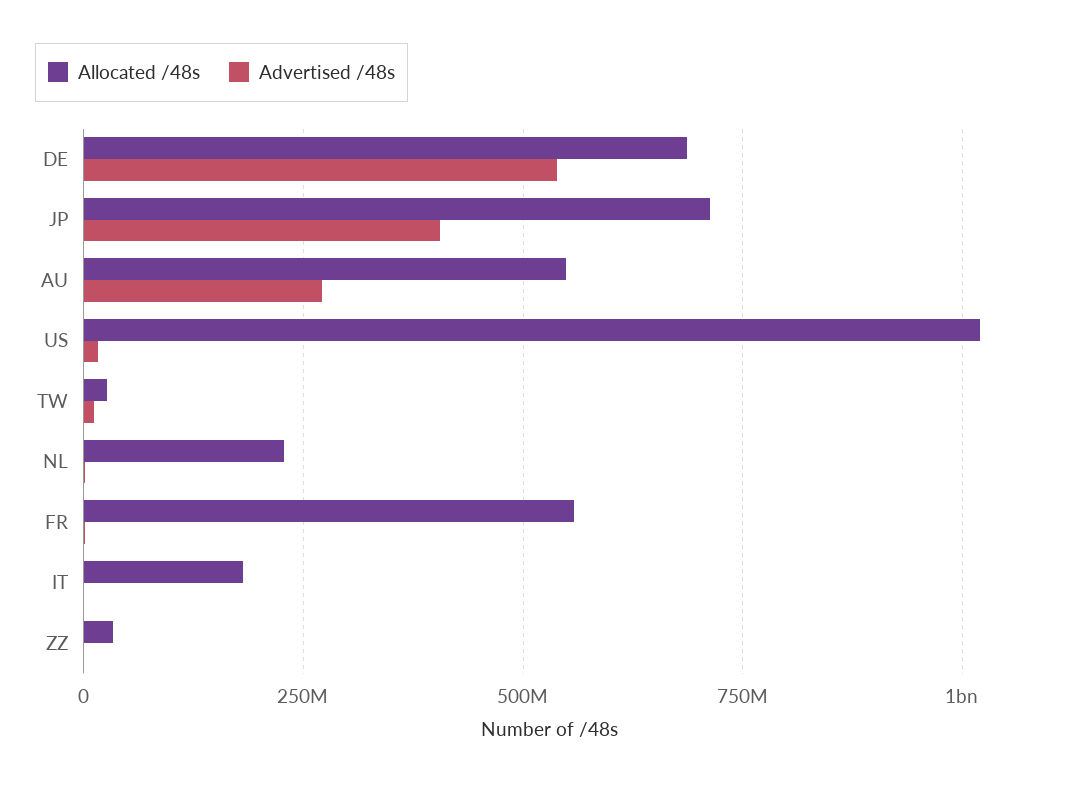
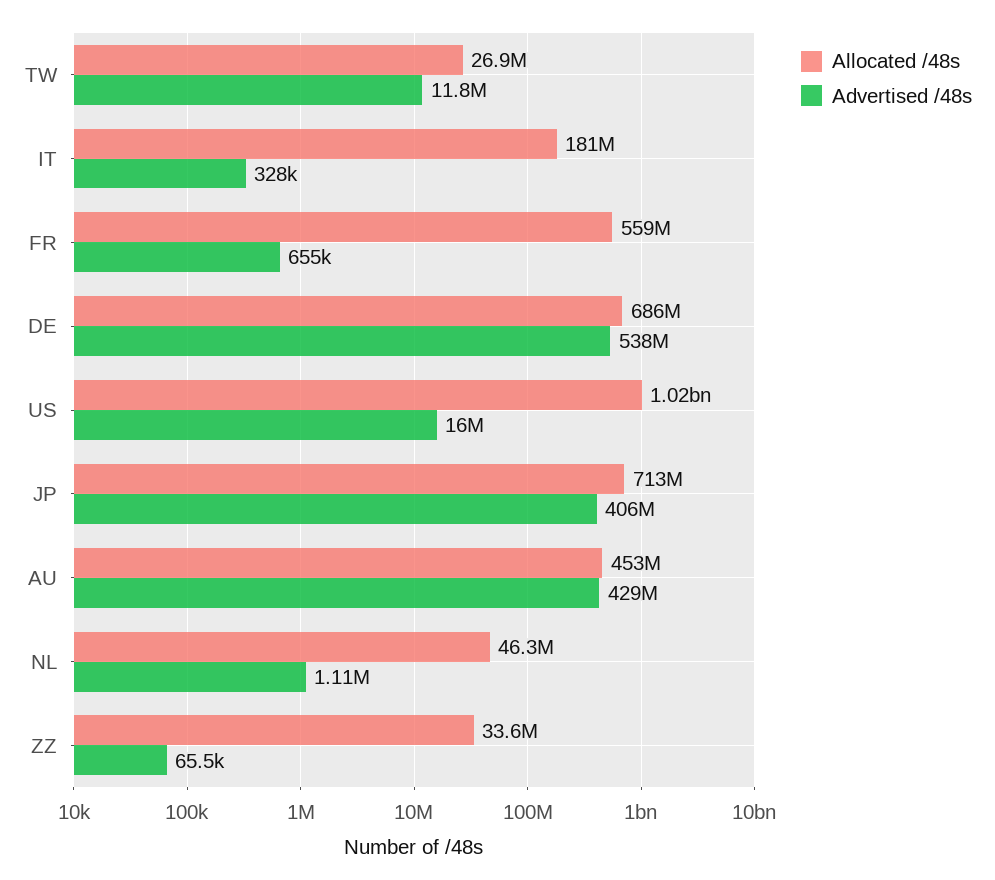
  {
    "Allocated /48s": {
      "DE": 686000000,
      "JP": 713000000,
-     "AU": 550000000,
+     "AU": 453000000,
      "US": 1020000000,
      "TW": 26900000,
-     "NL": 225000000,
+     "NL": 46300000,
      "FR": 559000000,
      "IT": 181000000,
      "ZZ": 33600000
    },
    "Advertised /48s": {
      "DE": 538000000,
      "JP": 406000000,
-     "AU": 275000000,
+     "AU": 429000000,
      "US": 16000000,
      "TW": 11800000,
      "NL": 1110000,
      "FR": 655000,
      "IT": 328000,
      "ZZ": 65500
    }
  }

